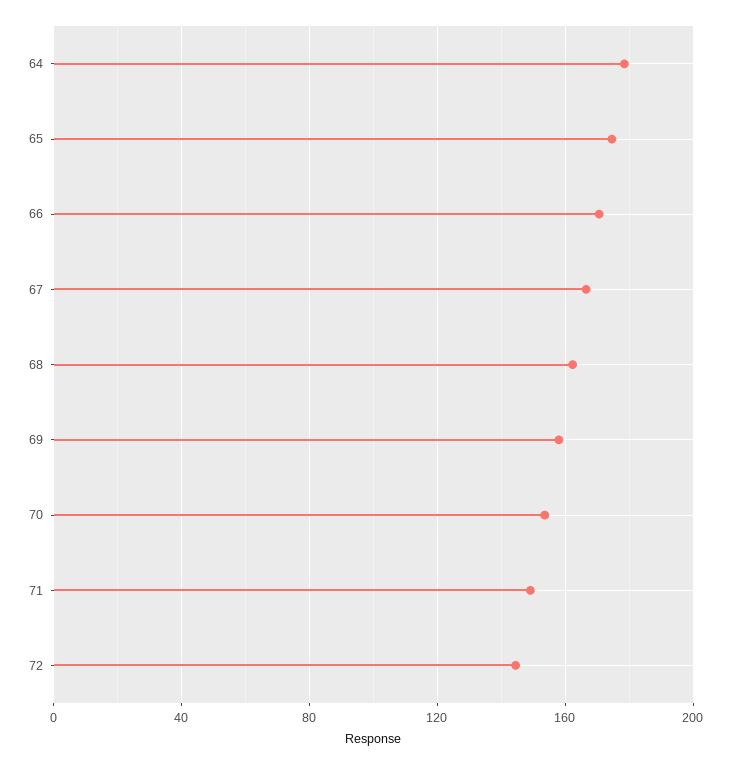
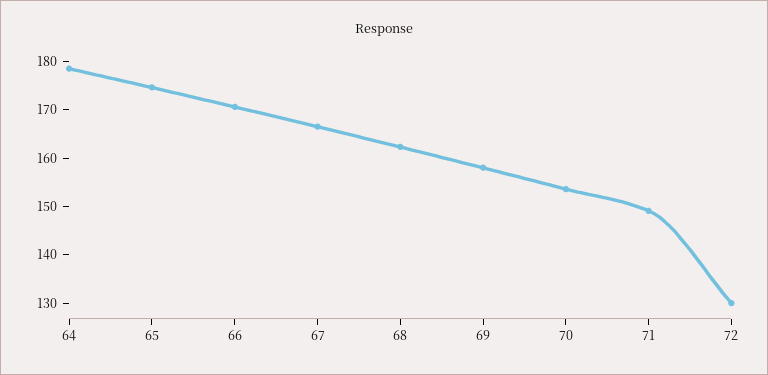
  {
    "64": 178,
    "65": 174,
    "66": 170,
    "67": 166,
    "68": 162,
    "69": 158,
    "70": 154,
    "71": 150,
-   "72": 145
+   "72": 130
  }

